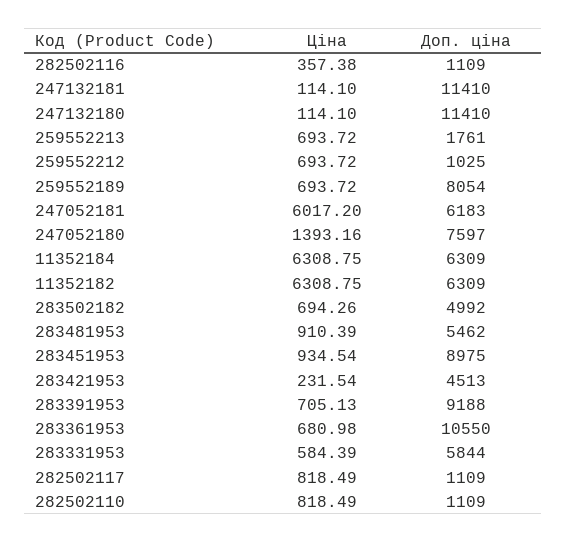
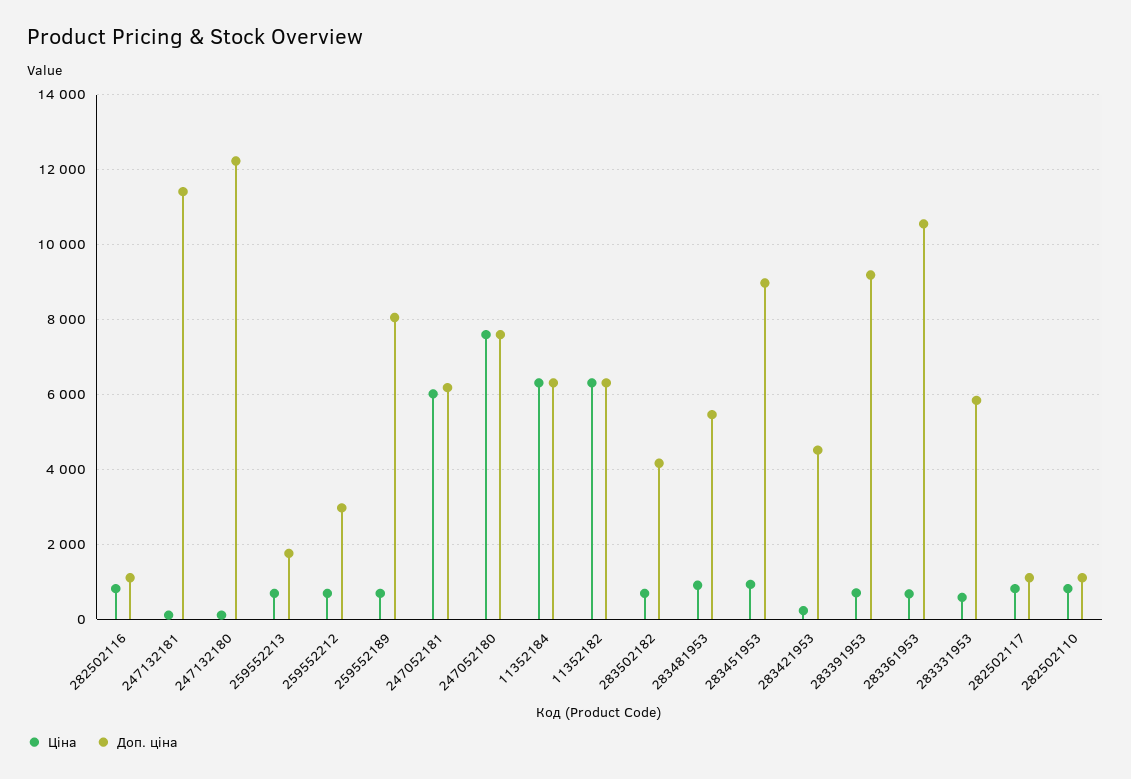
  {
    "Ціна": {
-     "282502116": 357.38,
+     "282502116": 800,
      "247132181": 114.1,
      "247132180": 114.1,
      "259552213": 693.72,
      "259552212": 693.72,
      "259552189": 693.72,
      "247052181": 6017.2,
-     "247052180": 1393.16,
+     "247052180": 7600,
      "11352184": 6308.75,
      "11352182": 6308.75,
      "283502182": 694.26,
      "283481953": 910.39,
      "283451953": 934.54,
      "283421953": 231.54,
      "283391953": 705.13,
      "283361953": 680.98,
      "283331953": 584.39,
      "282502117": 818.49,
      "282502110": 818.49
    },
    "Доп. ціна": {
      "282502116": 1109,
      "247132181": 11410,
-     "247132180": 11410,
+     "247132180": 12200,
      "259552213": 1761,
-     "259552212": 1025,
+     "259552212": 3000,
      "259552189": 8054,
      "247052181": 6183,
      "247052180": 7597,
      "11352184": 6309,
      "11352182": 6309,
-     "283502182": 4992,
+     "283502182": 4200,
      "283481953": 5462,
      "283451953": 8975,
      "283421953": 4513,
      "283391953": 9188,
      "283361953": 10550,
      "283331953": 5844,
      "282502117": 1109,
      "282502110": 1109
    }
  }

